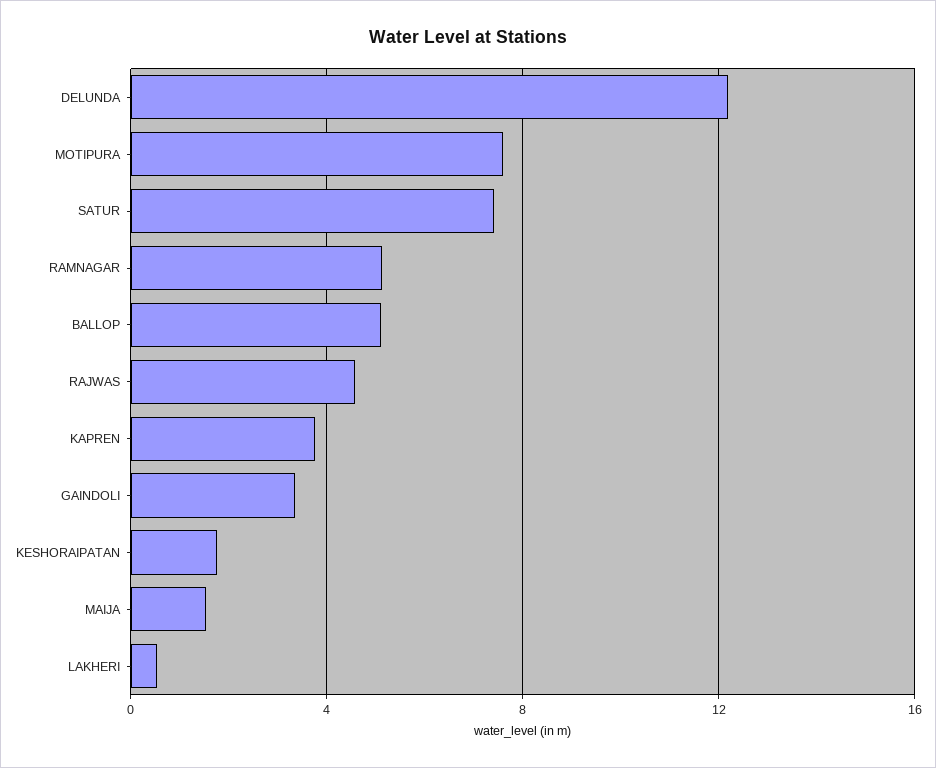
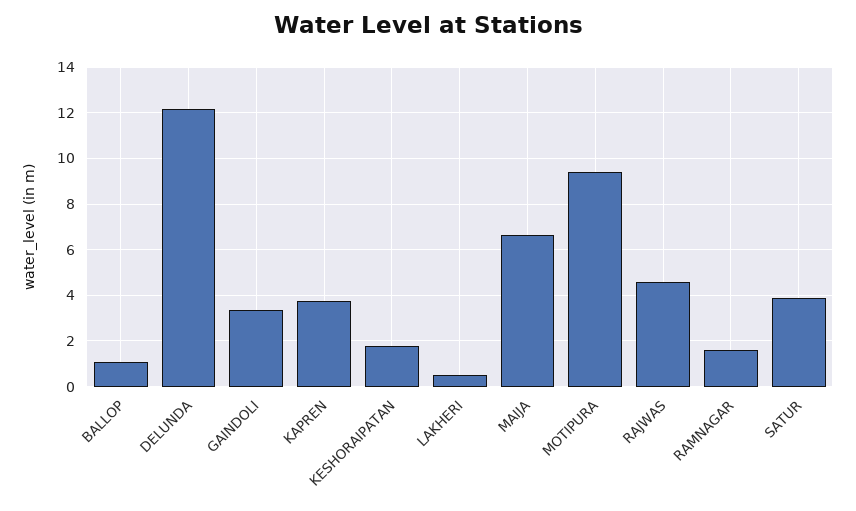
  {
    "DELUNDA": 12,
-   "MOTIPURA": 7.5,
+   "MOTIPURA": 9.5,
-   "SATUR": 7.5,
+   "SATUR": 4,
-   "RAMNAGAR": 5,
+   "RAMNAGAR": 1.5,
-   "BALLOP": 5,
+   "BALLOP": 1,
    "RAJWAS": 4.5,
    "KAPREN": 4,
    "GAINDOLI": 3.5,
    "KESHORAIPATAN": 2,
-   "MAIJA": 1.5,
+   "MAIJA": 6.5,
    "LAKHERI": 0.5
  }

